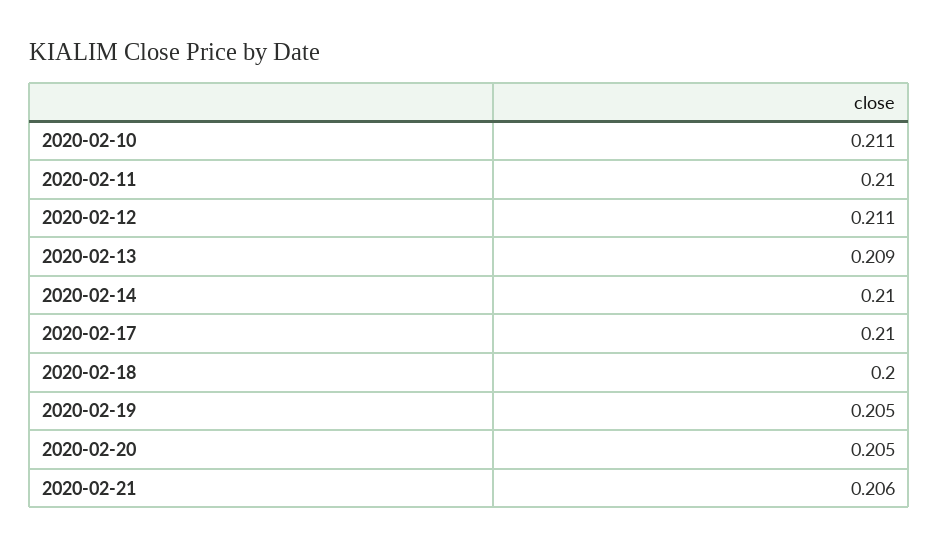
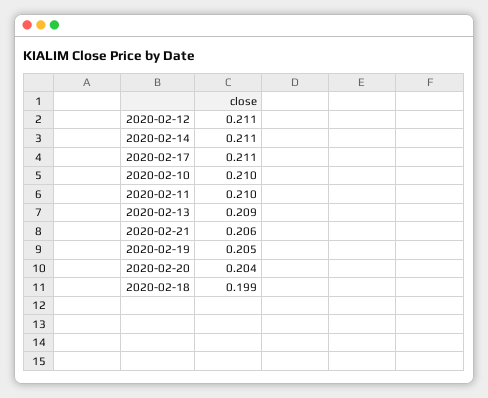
  {
-   "2020-02-10": 0.211,
+   "2020-02-10": 0.21,
    "2020-02-11": 0.21,
    "2020-02-12": 0.211,
    "2020-02-13": 0.209,
-   "2020-02-14": 0.21,
+   "2020-02-14": 0.211,
-   "2020-02-17": 0.21,
+   "2020-02-17": 0.211,
-   "2020-02-18": 0.2,
+   "2020-02-18": 0.199,
    "2020-02-19": 0.205,
-   "2020-02-20": 0.205,
+   "2020-02-20": 0.204,
    "2020-02-21": 0.206
  }

